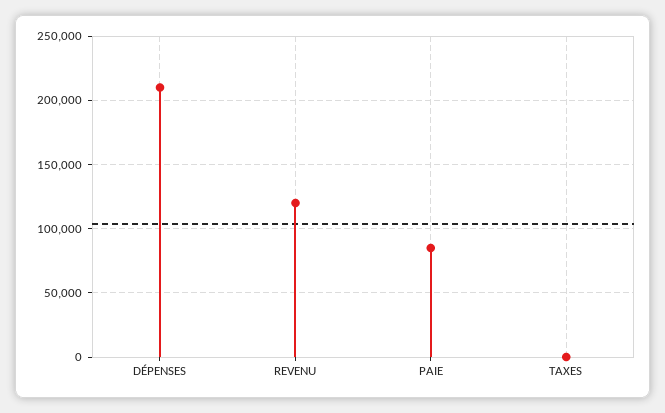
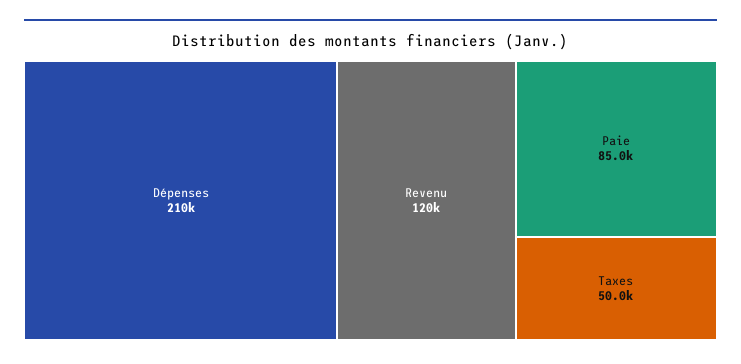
  {
    "DÉPENSES": 210000,
    "REVENU": 120000,
    "PAIE": 85000,
-   "TAXES": 0
+   "TAXES": 50000
  }

